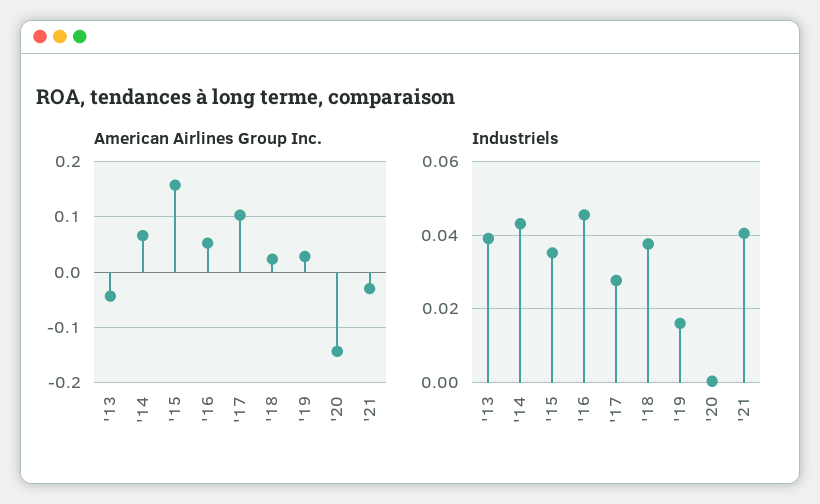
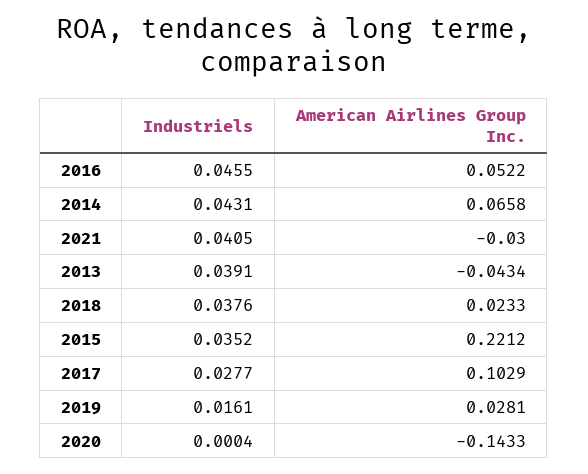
  {
    "American Airlines Group Inc.": {
      "'13": -0.0434,
      "'14": 0.0658,
-     "'15": 0.16,
+     "'15": 0.2212,
      "'16": 0.0522,
      "'17": 0.1029,
      "'18": 0.0233,
      "'19": 0.0281,
      "'20": -0.1433,
      "'21": -0.03
    },
    "Industriels": {
      "'13": 0.0391,
      "'14": 0.0431,
      "'15": 0.0352,
      "'16": 0.0455,
      "'17": 0.0277,
      "'18": 0.0376,
      "'19": 0.0161,
      "'20": 0.0004,
      "'21": 0.0405
    }
  }

